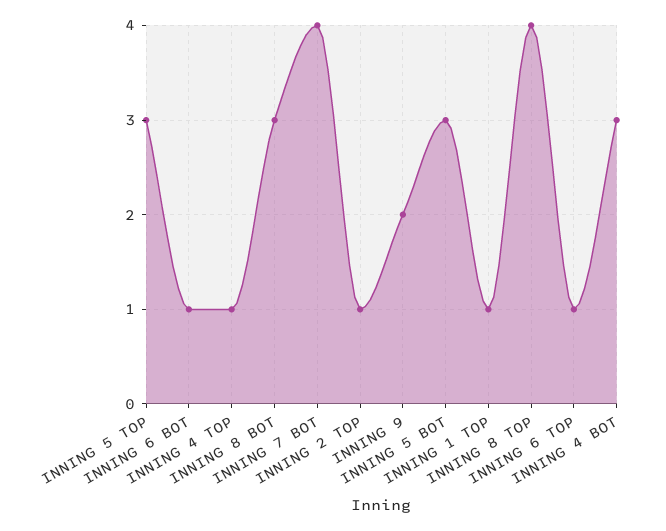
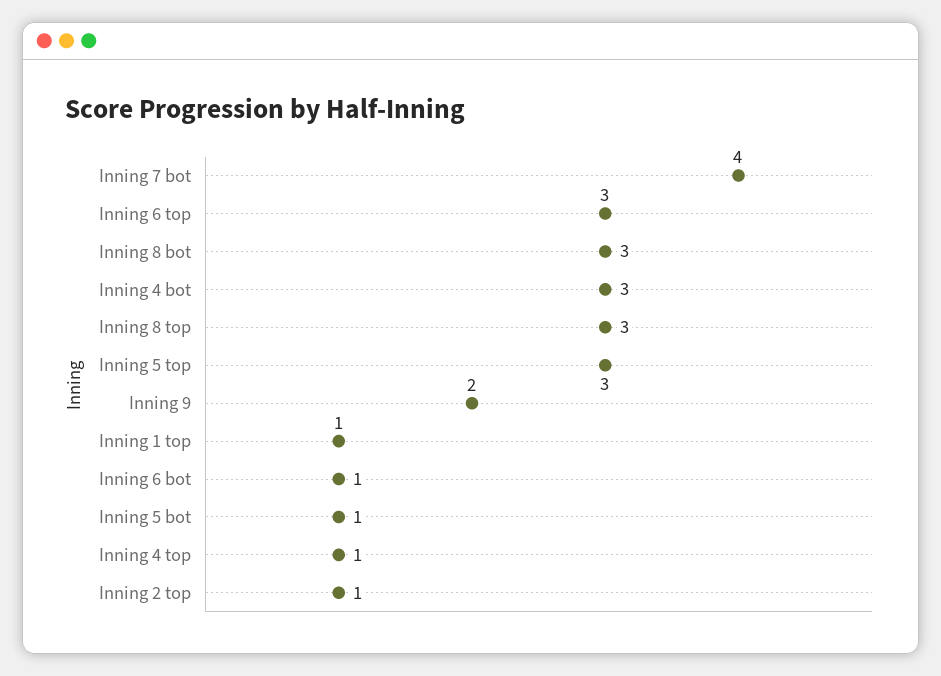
  {
    "INNING 5 TOP": 3,
    "INNING 6 BOT": 1,
    "INNING 4 TOP": 1,
    "INNING 8 BOT": 3,
    "INNING 7 BOT": 4,
    "INNING 2 TOP": 1,
    "INNING 9": 2,
-   "INNING 5 BOT": 3,
+   "INNING 5 BOT": 1,
    "INNING 1 TOP": 1,
-   "INNING 8 TOP": 4,
+   "INNING 8 TOP": 3,
-   "INNING 6 TOP": 1,
+   "INNING 6 TOP": 3,
    "INNING 4 BOT": 3
  }

